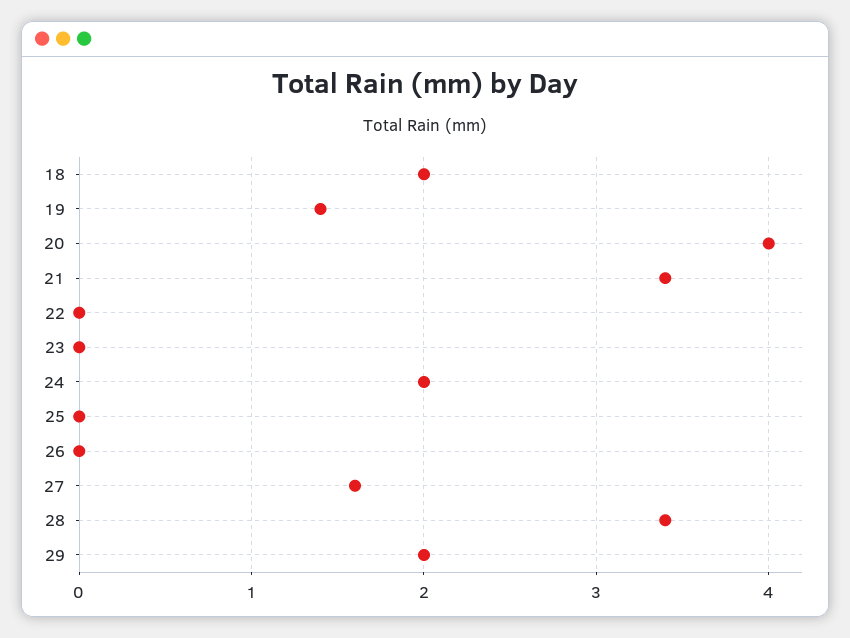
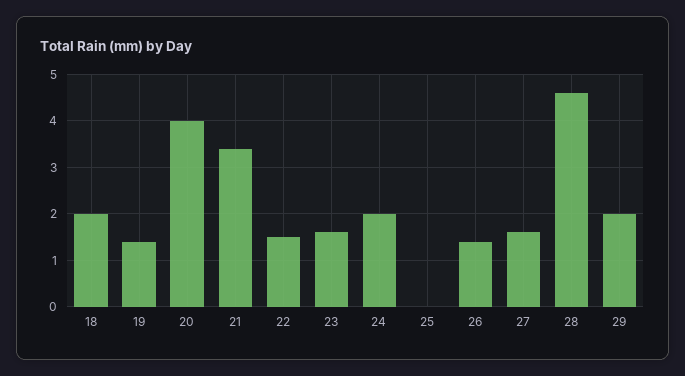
  {
    "18": 2,
    "19": 1.4,
    "20": 4,
    "21": 3.4,
-   "22": 0,
+   "22": 1.5,
-   "23": 0,
+   "23": 1.5,
    "24": 2,
    "25": 0,
-   "26": 0,
+   "26": 1.5,
    "27": 1.6,
-   "28": 3.4,
+   "28": 4.5,
    "29": 2
  }

